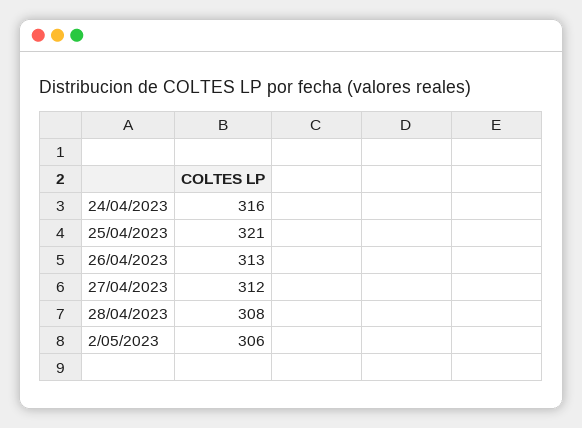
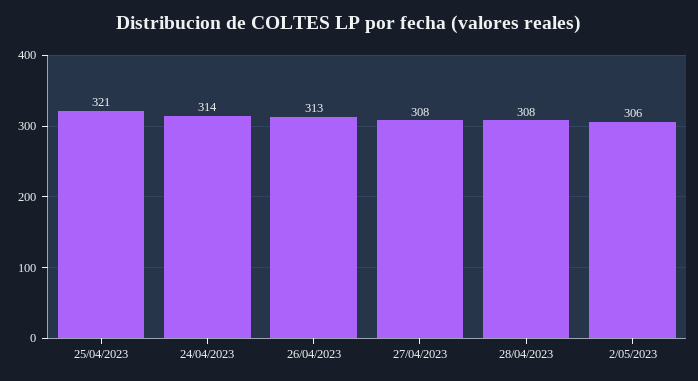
  {
-   "24/04/2023": 316,
+   "24/04/2023": 314,
    "25/04/2023": 321,
    "26/04/2023": 313,
-   "27/04/2023": 312,
+   "27/04/2023": 308,
    "28/04/2023": 308,
    "2/05/2023": 306
  }

